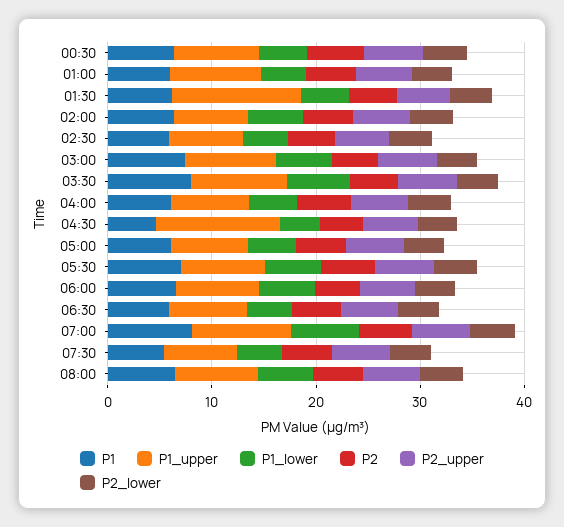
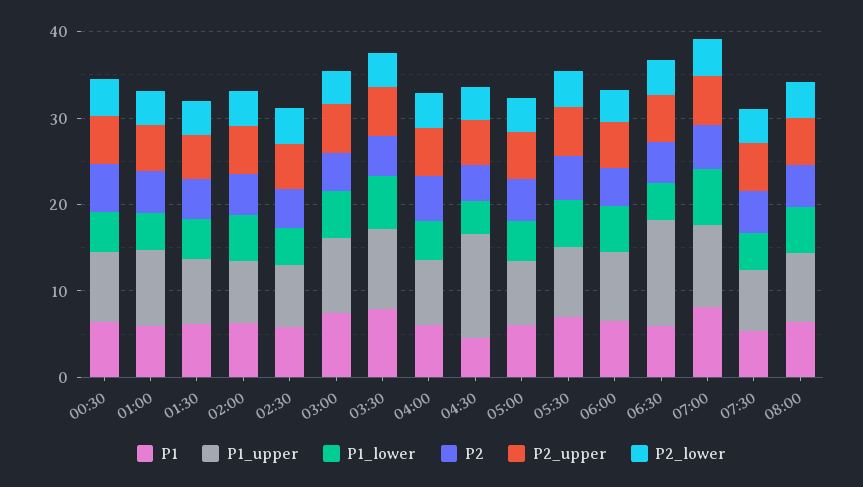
  {
    "P1": {
      "00:30": 6,
      "01:00": 6,
      "01:30": 6,
      "02:00": 6,
      "02:30": 6,
      "03:00": 8,
      "03:30": 8,
      "04:00": 6,
      "04:30": 4,
      "05:00": 6,
      "05:30": 8,
      "06:00": 6,
      "06:30": 6,
      "07:00": 8,
      "07:30": 6,
      "08:00": 6
    },
    "P1_upper": {
      "00:30": 8,
      "01:00": 8,
-     "01:30": 12,
+     "01:30": 8,
      "02:00": 8,
      "02:30": 8,
      "03:00": 8,
      "03:30": 10,
      "04:00": 8,
      "04:30": 12,
      "05:00": 8,
      "05:30": 8,
      "06:00": 8,
-     "06:30": 8,
+     "06:30": 12,
      "07:00": 10,
      "07:30": 8,
      "08:00": 8
    },
    "P1_lower": {
      "00:30": 4,
      "01:00": 4,
      "01:30": 4,
      "02:00": 6,
      "02:30": 4,
      "03:00": 6,
      "03:30": 6,
      "04:00": 4,
      "04:30": 4,
      "05:00": 4,
      "05:30": 6,
      "06:00": 6,
      "06:30": 4,
      "07:00": 6,
      "07:30": 4,
      "08:00": 6
    },
    "P2": {
      "00:30": 6,
      "01:00": 4,
      "01:30": 4,
      "02:00": 4,
      "02:30": 4,
      "03:00": 4,
      "03:30": 4,
      "04:00": 6,
      "04:30": 4,
      "05:00": 4,
      "05:30": 6,
      "06:00": 4,
      "06:30": 4,
      "07:00": 6,
      "07:30": 4,
      "08:00": 4
    },
    "P2_upper": {
      "00:30": 6,
      "01:00": 6,
      "01:30": 6,
      "02:00": 6,
      "02:30": 6,
      "03:00": 6,
      "03:30": 6,
      "04:00": 6,
      "04:30": 6,
      "05:00": 6,
      "05:30": 6,
      "06:00": 6,
      "06:30": 6,
      "07:00": 6,
      "07:30": 6,
      "08:00": 6
    },
    "P2_lower": {
      "00:30": 4,
      "01:00": 4,
      "01:30": 4,
      "02:00": 4,
      "02:30": 4,
      "03:00": 4,
      "03:30": 4,
      "04:00": 4,
      "04:30": 4,
      "05:00": 4,
      "05:30": 4,
      "06:00": 4,
      "06:30": 4,
      "07:00": 4,
      "07:30": 4,
      "08:00": 4
    }
  }

